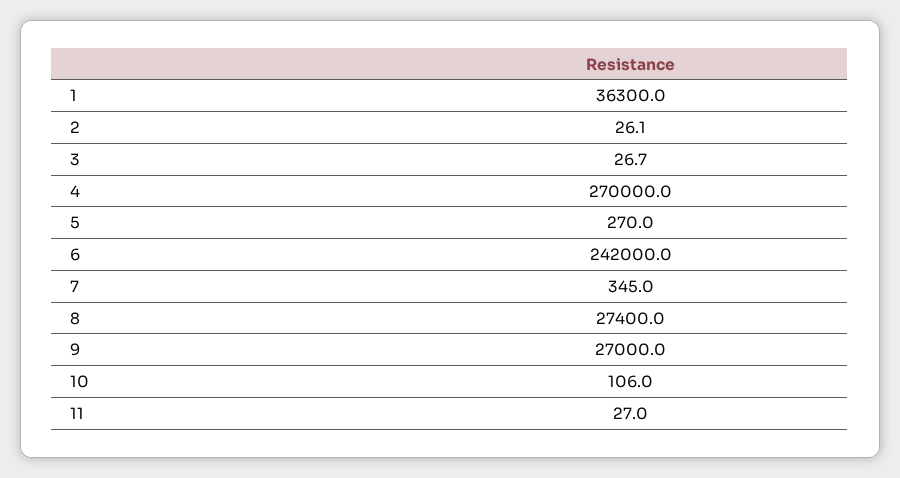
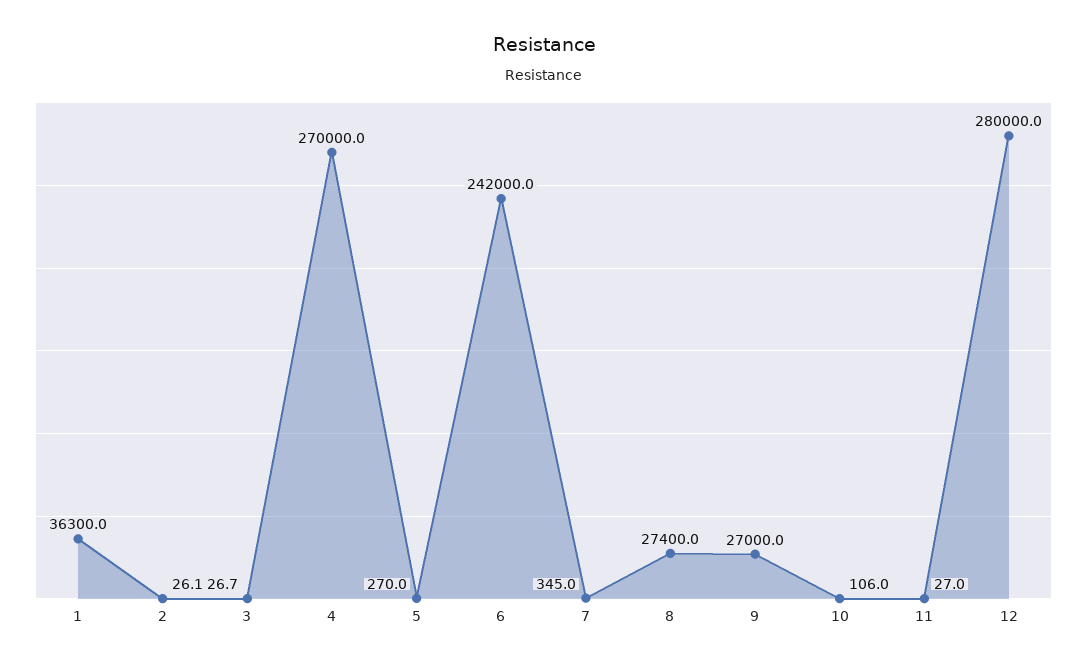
  {
    "1": 36300,
    "2": 26.1,
    "3": 26.7,
    "4": 270000,
    "5": 270,
    "6": 242000,
    "7": 345,
    "8": 27400,
    "9": 27000,
    "10": 106,
-   "11": 27
+   "11": 27,
+   "12": 280000
  }

